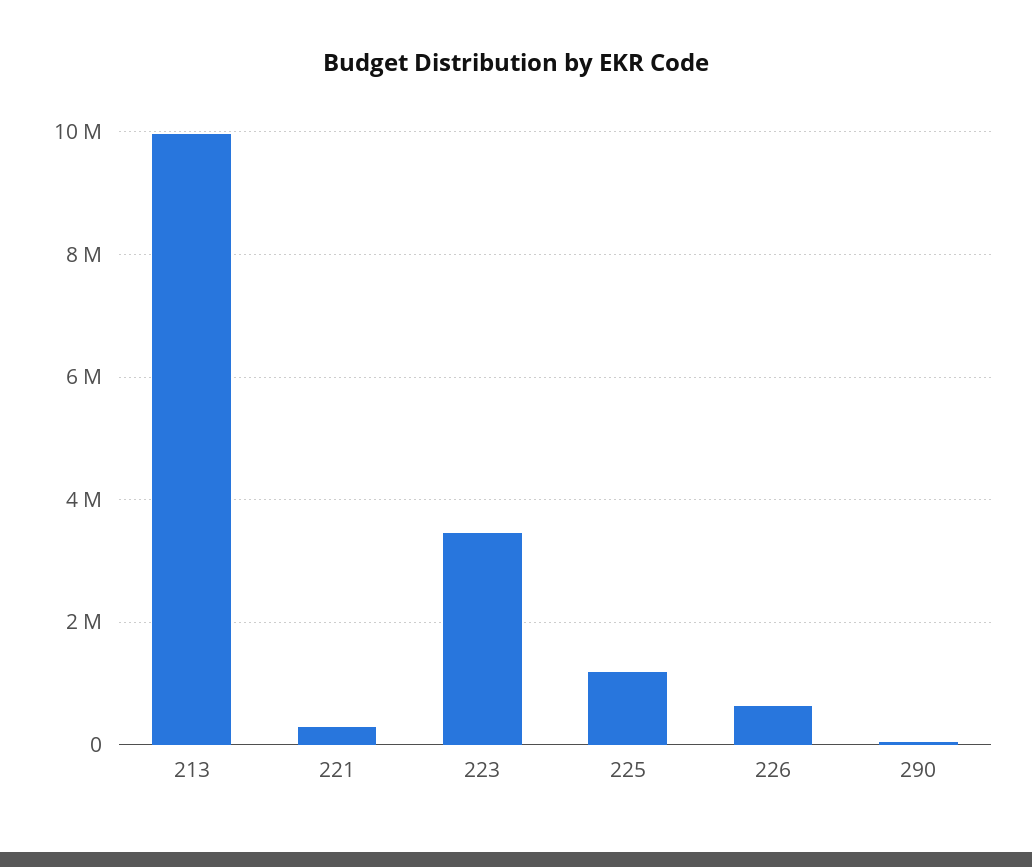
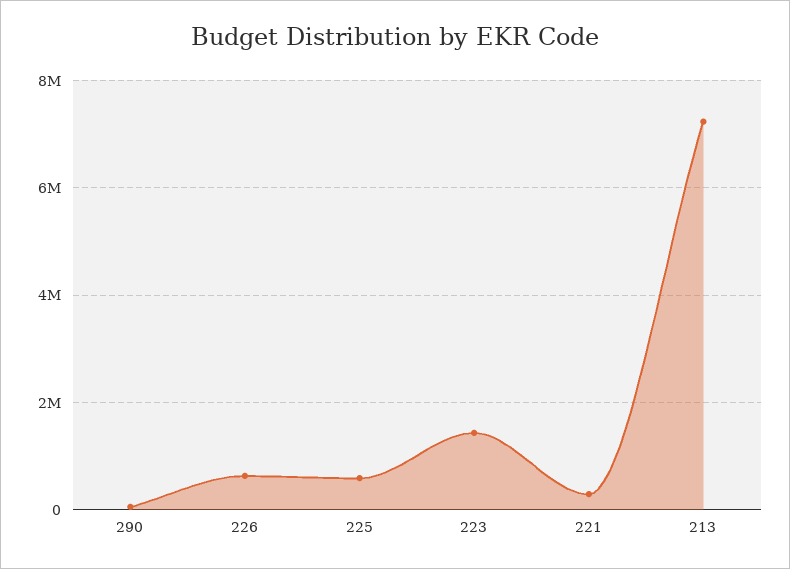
  {
-   "213": 10000000,
+   "213": 7200000,
    "221": 200000,
-   "223": 3400000,
+   "223": 1400000,
-   "225": 1200000,
+   "225": 600000,
    "226": 600000,
    "290": 0
  }

